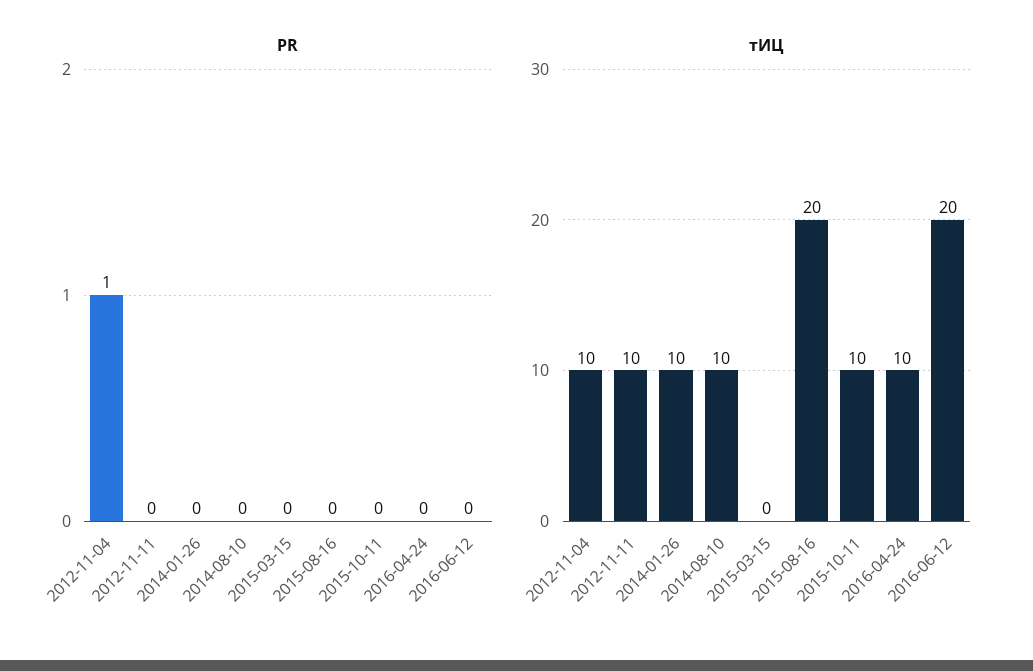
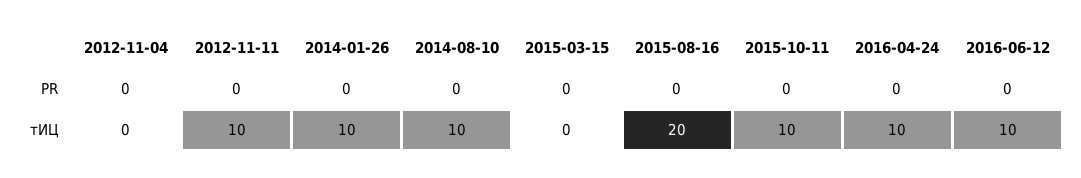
  {
    "PR": {
-     "2012-11-04": 1,
+     "2012-11-04": 0,
      "2012-11-11": 0,
      "2014-01-26": 0,
      "2014-08-10": 0,
      "2015-03-15": 0,
      "2015-08-16": 0,
      "2015-10-11": 0,
      "2016-04-24": 0,
      "2016-06-12": 0
    },
    "тИЦ": {
-     "2012-11-04": 10,
+     "2012-11-04": 0,
      "2012-11-11": 10,
      "2014-01-26": 10,
      "2014-08-10": 10,
      "2015-03-15": 0,
      "2015-08-16": 20,
      "2015-10-11": 10,
      "2016-04-24": 10,
-     "2016-06-12": 20
+     "2016-06-12": 10
    }
  }

